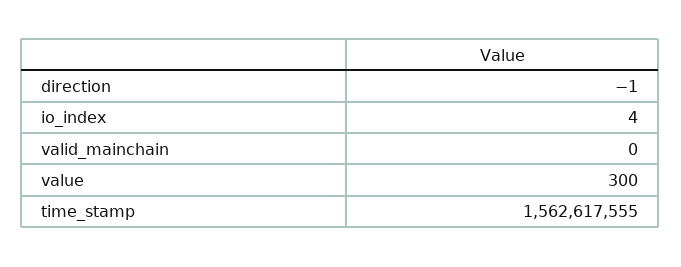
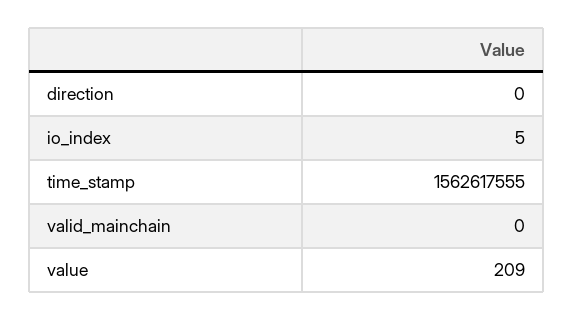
  {
-   "direction": -1,
+   "direction": 0,
-   "io_index": 4,
+   "io_index": 5,
    "valid_mainchain": 0,
-   "value": 300,
+   "value": 209,
    "time_stamp": 1562617555
  }

